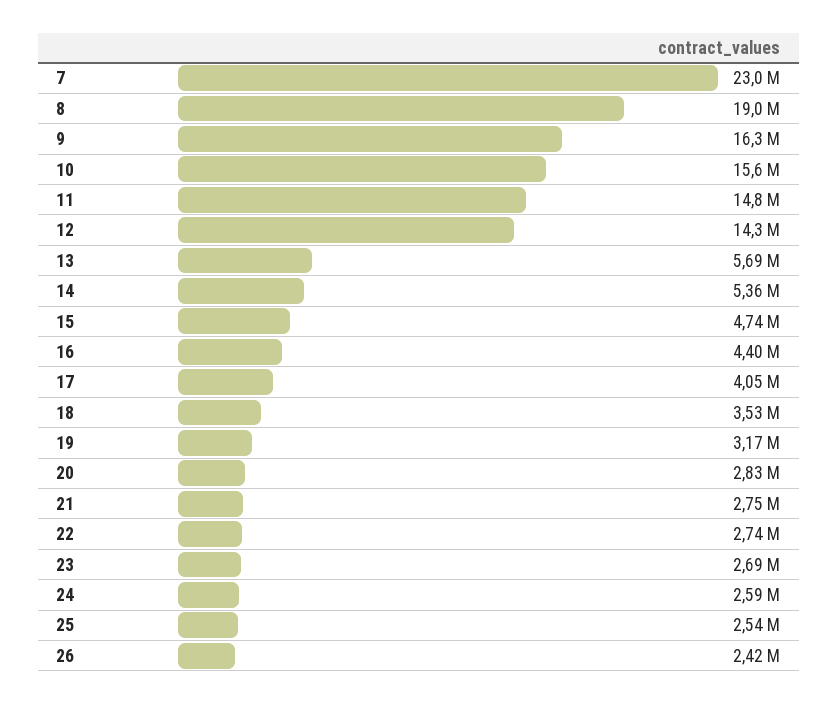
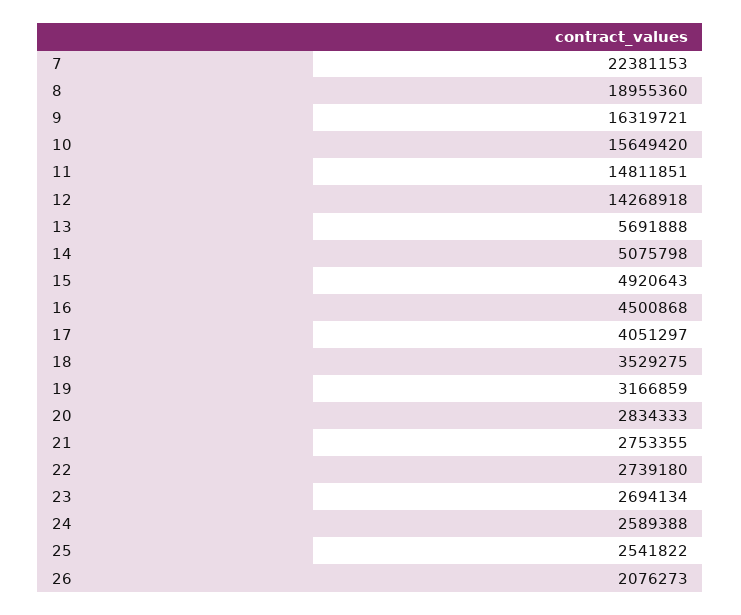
  {
-   "7": 23000000,
+   "7": 22381153,
    "8": 18955360,
    "9": 16319721,
    "10": 15649420,
    "11": 14811851,
    "12": 14268918,
    "13": 5691888,
-   "14": 5360000,
+   "14": 5075798,
-   "15": 4740000,
+   "15": 4920643,
-   "16": 4400000,
+   "16": 4500868,
    "17": 4051297,
    "18": 3529275,
    "19": 3166859,
    "20": 2834333,
    "21": 2753355,
    "22": 2739180,
    "23": 2694134,
    "24": 2589388,
    "25": 2541822,
-   "26": 2420000
+   "26": 2076273
  }

